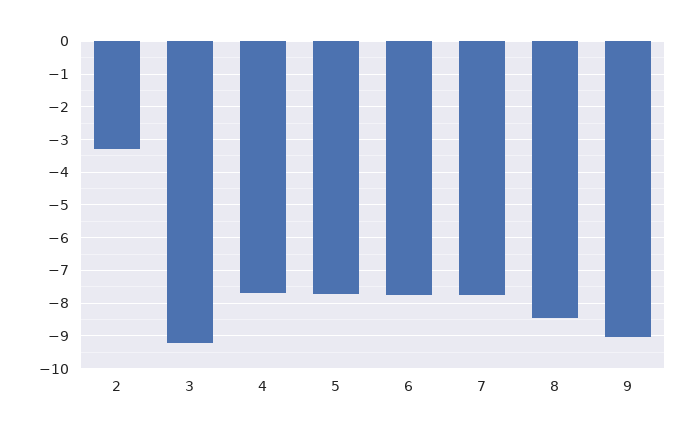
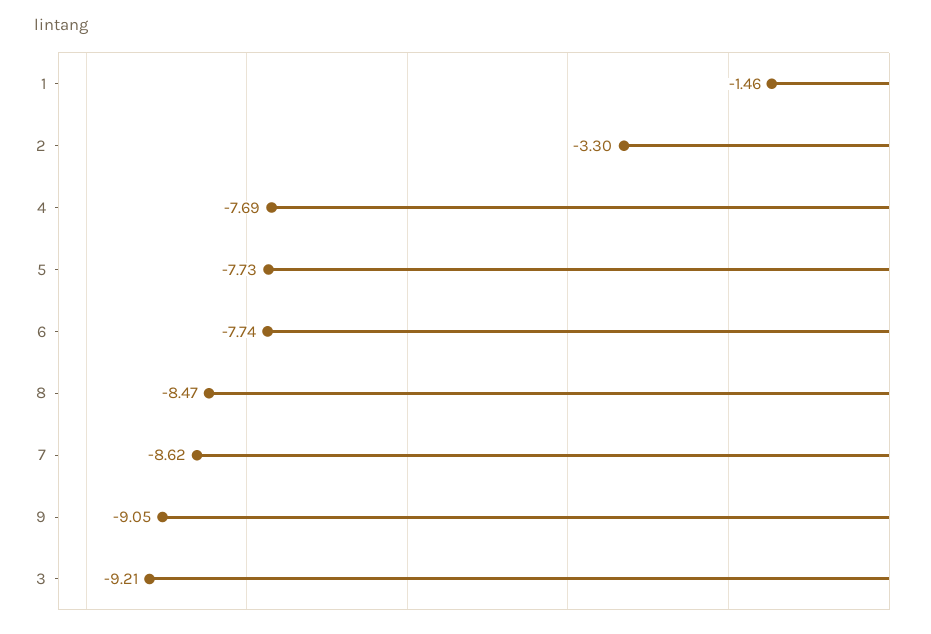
  {
    "2": -3.3,
    "3": -9.21,
    "4": -7.69,
    "5": -7.73,
    "6": -7.74,
-   "7": -7.8,
+   "7": -8.62,
    "8": -8.47,
-   "9": -9.05
+   "9": -9.05,
+   "1": -1.46
  }

